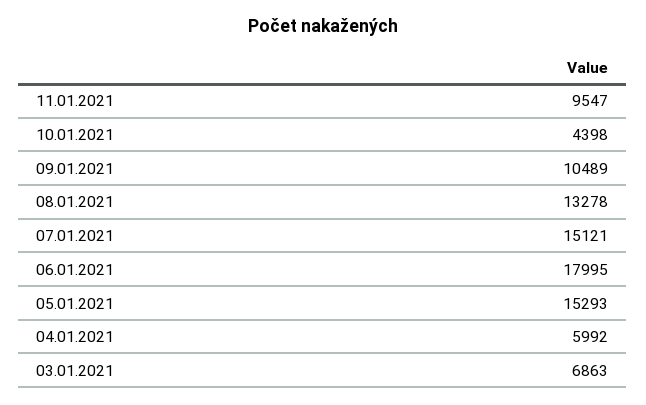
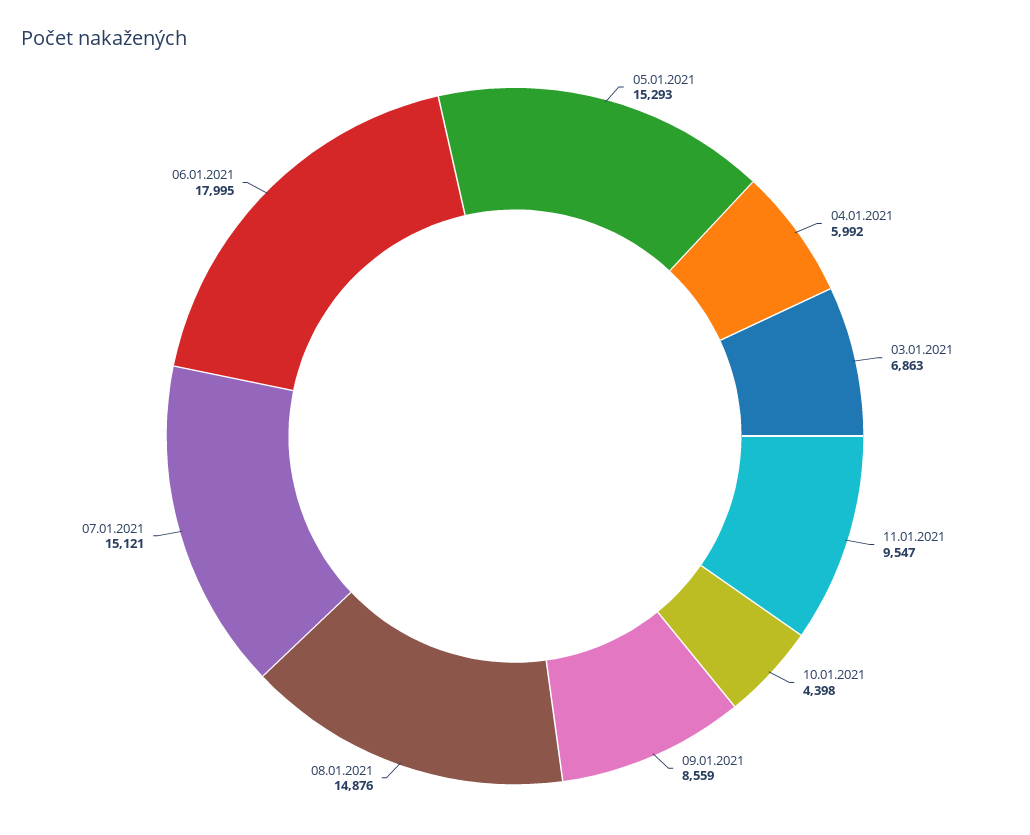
  {
    "11.01.2021": 9547,
    "10.01.2021": 4398,
-   "09.01.2021": 10489,
+   "09.01.2021": 8559,
-   "08.01.2021": 13278,
+   "08.01.2021": 14876,
    "07.01.2021": 15121,
    "06.01.2021": 17995,
    "05.01.2021": 15293,
    "04.01.2021": 5992,
    "03.01.2021": 6863
  }

